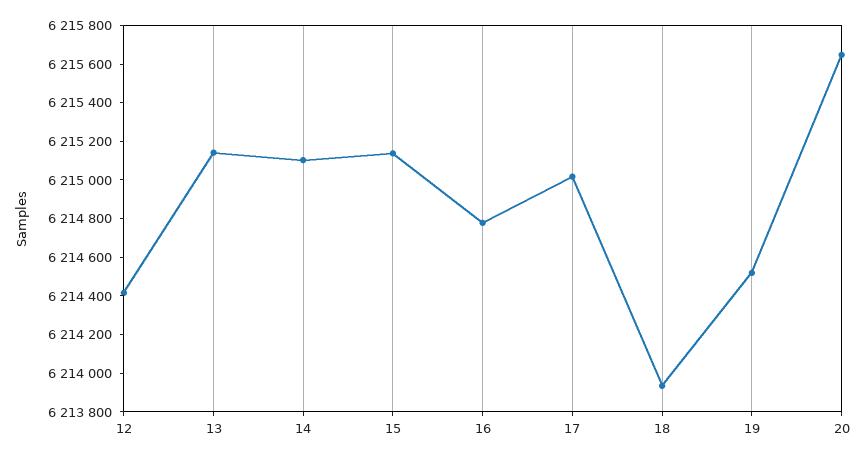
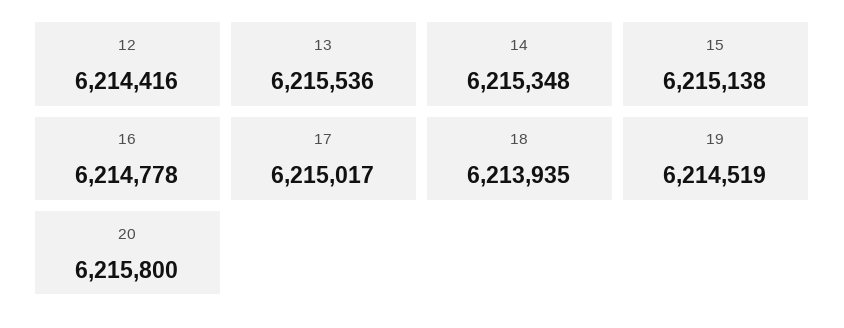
  {
    "12": 6214416,
-   "13": 6215150,
+   "13": 6215536,
-   "14": 6215100,
+   "14": 6215348,
    "15": 6215138,
    "16": 6214778,
    "17": 6215017,
    "18": 6213935,
    "19": 6214519,
-   "20": 6215650
+   "20": 6215800
  }

